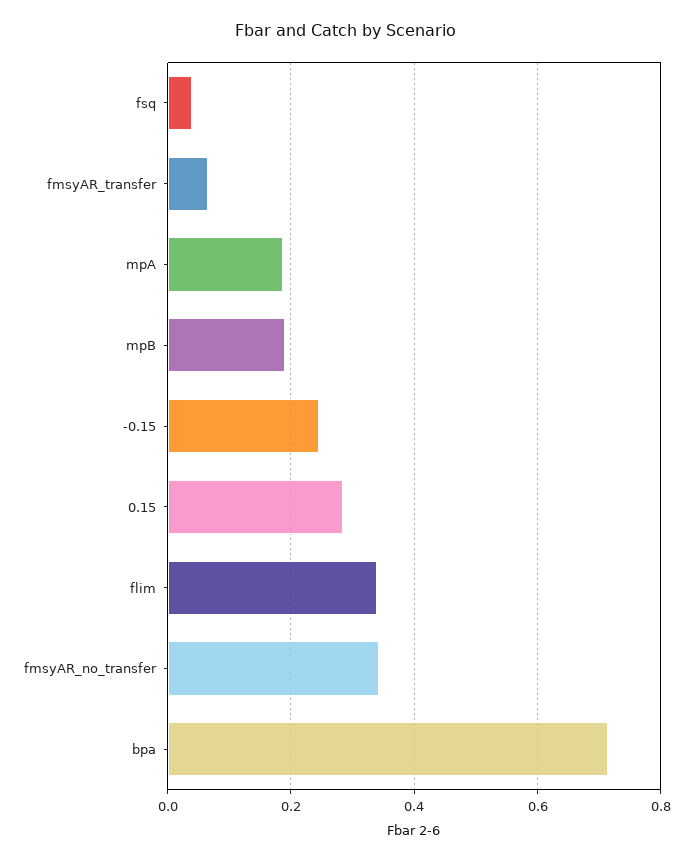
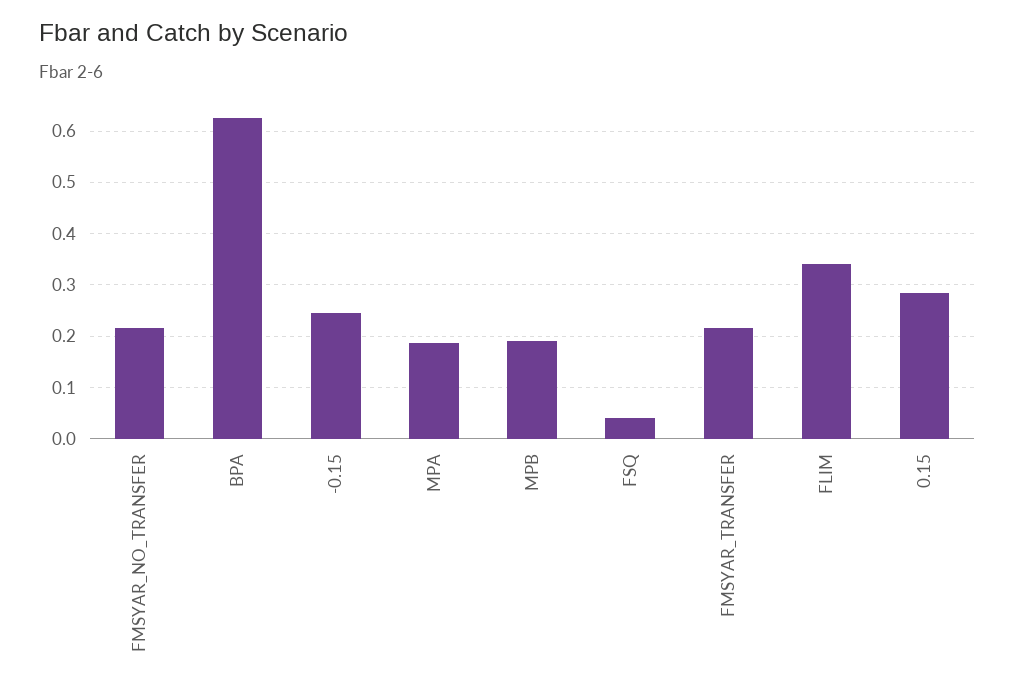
  {
    "fsq": 0.04,
-   "fmsyAR_transfer": 0.06,
+   "fmsyAR_transfer": 0.22,
    "mpA": 0.18,
    "mpB": 0.2,
    "-0.15": 0.24,
    "0.15": 0.28,
    "flim": 0.34,
-   "fmsyAR_no_transfer": 0.34,
+   "fmsyAR_no_transfer": 0.22,
-   "bpa": 0.72
+   "bpa": 0.62
  }

